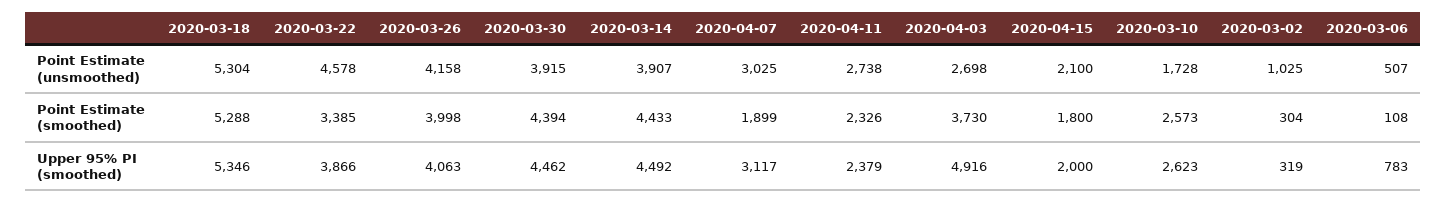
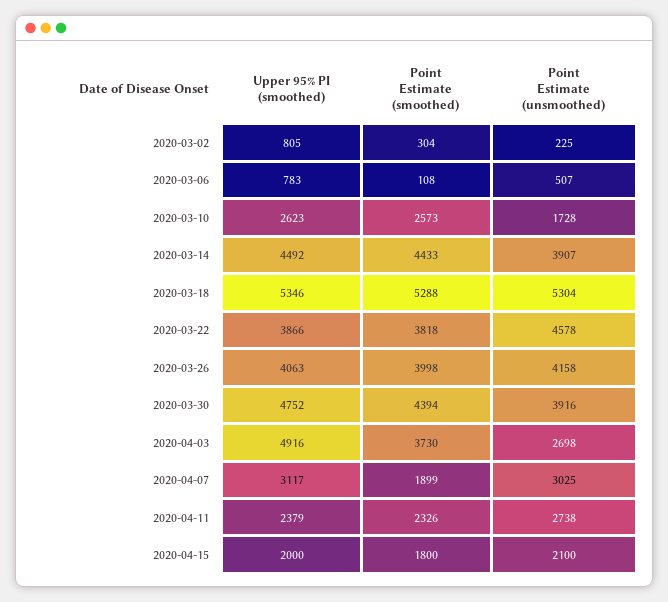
  {
    "2020-03-18": {
      "Point Estimate (unsmoothed)": 5304,
      "Point Estimate (smoothed)": 5288,
      "Upper 95% PI (smoothed)": 5346
    },
    "2020-03-22": {
      "Point Estimate (unsmoothed)": 4578,
-     "Point Estimate (smoothed)": 3385,
+     "Point Estimate (smoothed)": 3818,
      "Upper 95% PI (smoothed)": 3866
    },
    "2020-03-26": {
      "Point Estimate (unsmoothed)": 4158,
      "Point Estimate (smoothed)": 3998,
      "Upper 95% PI (smoothed)": 4063
    },
    "2020-03-30": {
-     "Point Estimate (unsmoothed)": 3915,
+     "Point Estimate (unsmoothed)": 3916,
      "Point Estimate (smoothed)": 4394,
-     "Upper 95% PI (smoothed)": 4462
+     "Upper 95% PI (smoothed)": 4752
    },
    "2020-03-14": {
      "Point Estimate (unsmoothed)": 3907,
      "Point Estimate (smoothed)": 4433,
      "Upper 95% PI (smoothed)": 4492
    },
    "2020-04-07": {
      "Point Estimate (unsmoothed)": 3025,
      "Point Estimate (smoothed)": 1899,
      "Upper 95% PI (smoothed)": 3117
    },
    "2020-04-11": {
      "Point Estimate (unsmoothed)": 2738,
      "Point Estimate (smoothed)": 2326,
      "Upper 95% PI (smoothed)": 2379
    },
    "2020-04-03": {
      "Point Estimate (unsmoothed)": 2698,
      "Point Estimate (smoothed)": 3730,
      "Upper 95% PI (smoothed)": 4916
    },
    "2020-04-15": {
      "Point Estimate (unsmoothed)": 2100,
      "Point Estimate (smoothed)": 1800,
      "Upper 95% PI (smoothed)": 2000
    },
    "2020-03-10": {
      "Point Estimate (unsmoothed)": 1728,
      "Point Estimate (smoothed)": 2573,
      "Upper 95% PI (smoothed)": 2623
    },
    "2020-03-02": {
-     "Point Estimate (unsmoothed)": 1025,
+     "Point Estimate (unsmoothed)": 225,
      "Point Estimate (smoothed)": 304,
-     "Upper 95% PI (smoothed)": 319
+     "Upper 95% PI (smoothed)": 805
    },
    "2020-03-06": {
      "Point Estimate (unsmoothed)": 507,
      "Point Estimate (smoothed)": 108,
      "Upper 95% PI (smoothed)": 783
    }
  }

